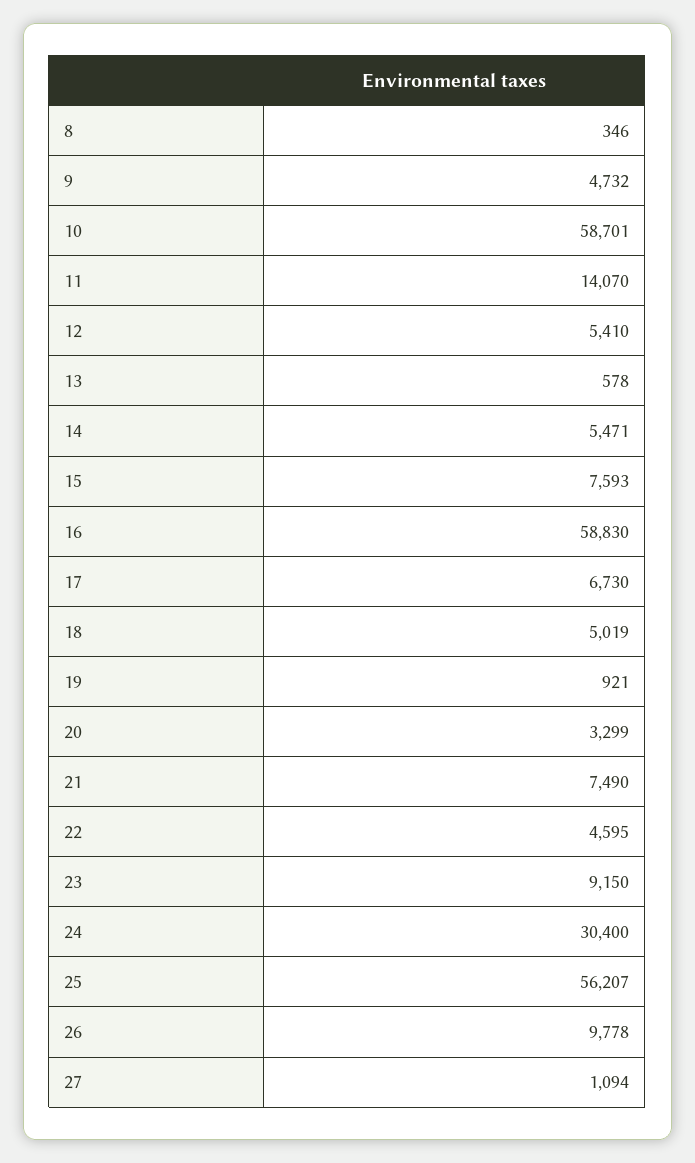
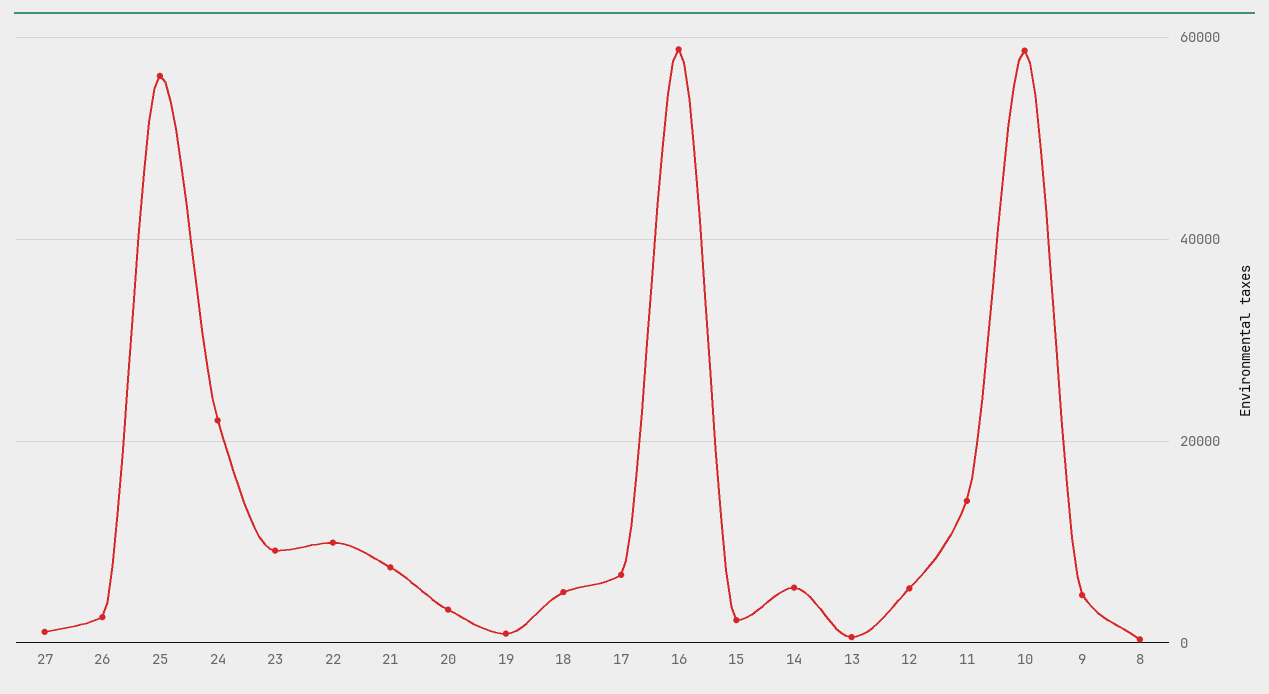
  {
    "8": 346,
    "9": 4732,
    "10": 58701,
    "11": 14070,
    "12": 5410,
    "13": 578,
    "14": 5471,
-   "15": 7593,
+   "15": 2000,
    "16": 58830,
    "17": 6730,
    "18": 5019,
    "19": 921,
    "20": 3299,
    "21": 7490,
-   "22": 4595,
+   "22": 10000,
    "23": 9150,
-   "24": 30400,
+   "24": 22000,
    "25": 56207,
-   "26": 9778,
+   "26": 2000,
    "27": 1094
  }

